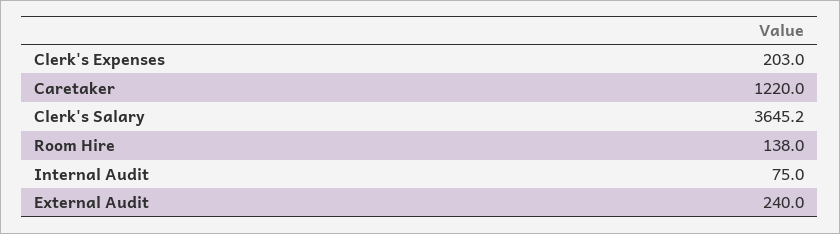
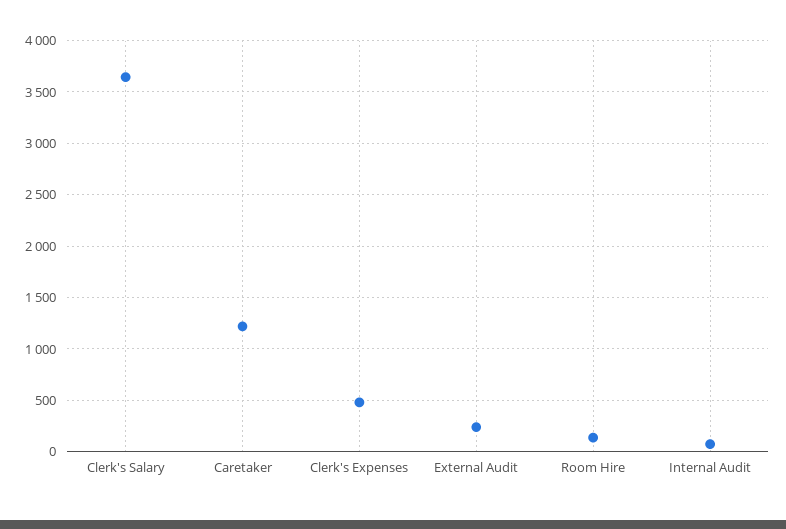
  {
-   "Clerk's Expenses": 203,
+   "Clerk's Expenses": 500,
    "Caretaker": 1220,
    "Clerk's Salary": 3645.2,
    "Room Hire": 138,
    "Internal Audit": 75,
    "External Audit": 240
  }

